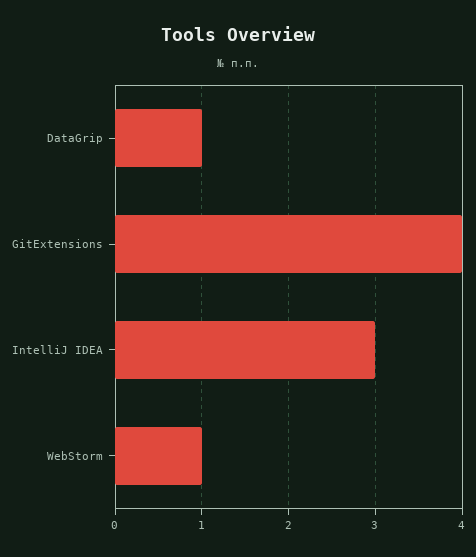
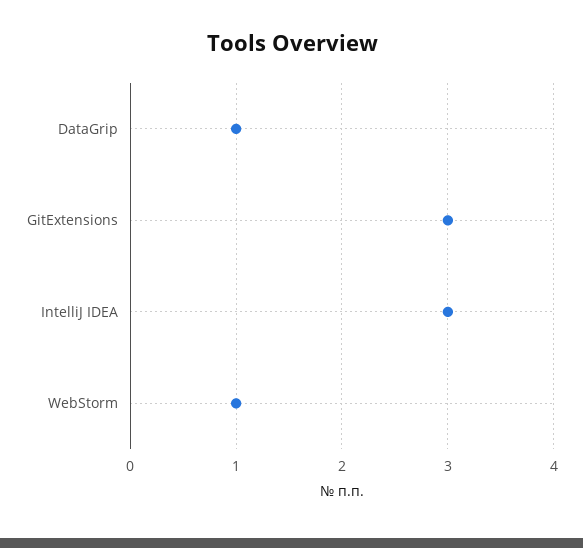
  {
    "DataGrip": 1,
-   "GitExtensions": 4,
+   "GitExtensions": 3,
    "IntelliJ IDEA": 3,
    "WebStorm": 1
  }

